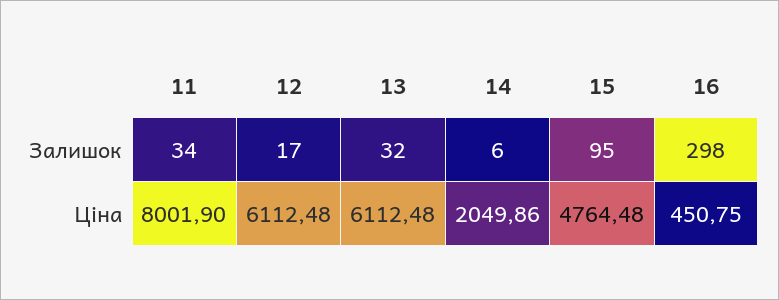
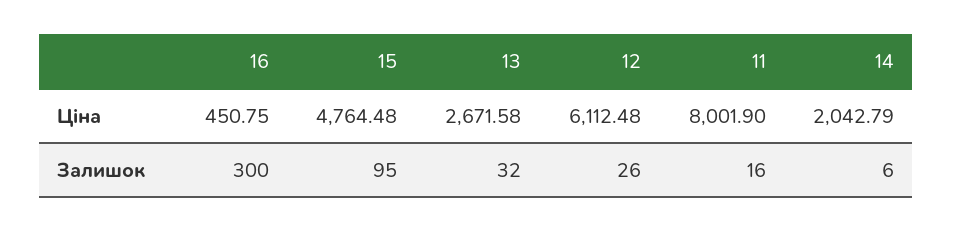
  {
    "11": {
-     "Залишок": 34,
+     "Залишок": 16,
      "Ціна": 8001.9
    },
    "12": {
-     "Залишок": 17,
+     "Залишок": 26,
      "Ціна": 6112.48
    },
    "13": {
      "Залишок": 32,
-     "Ціна": 6112.48
+     "Ціна": 2671.58
    },
    "14": {
      "Залишок": 6,
-     "Ціна": 2049.86
+     "Ціна": 2042.79
    },
    "15": {
      "Залишок": 95,
      "Ціна": 4764.48
    },
    "16": {
-     "Залишок": 298,
+     "Залишок": 300,
      "Ціна": 450.75
    }
  }

